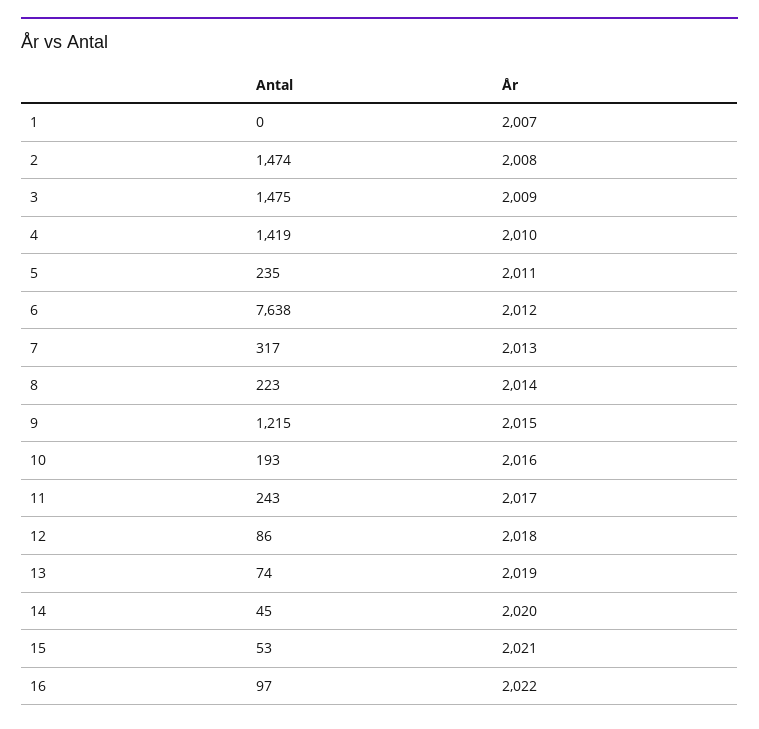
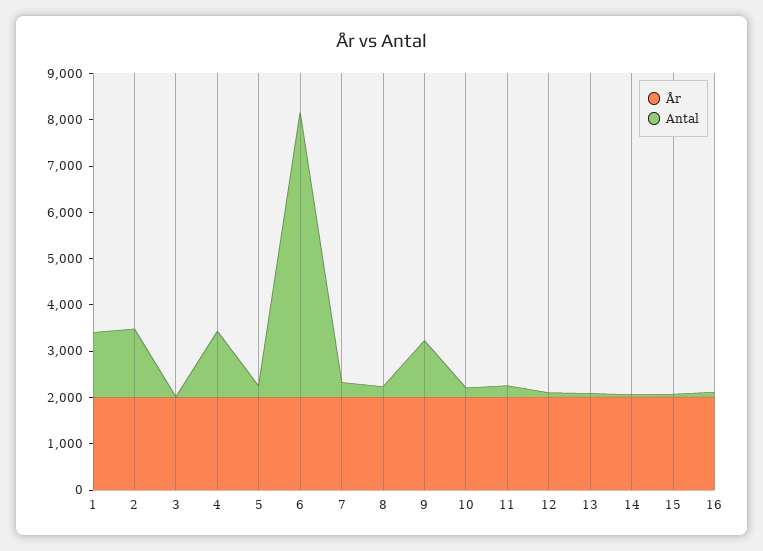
  {
    "Antal": {
-     "1": 0,
+     "1": 1400,
      "2": 1474,
-     "3": 1475,
+     "3": 0,
      "4": 1419,
      "5": 235,
-     "6": 7638,
+     "6": 6200,
      "7": 317,
      "8": 223,
      "9": 1215,
      "10": 193,
      "11": 243,
      "12": 86,
      "13": 74,
      "14": 45,
      "15": 53,
      "16": 97
    },
    "År": {
      "1": 2007,
      "2": 2008,
      "3": 2009,
      "4": 2010,
      "5": 2011,
      "6": 2012,
      "7": 2013,
      "8": 2014,
      "9": 2015,
      "10": 2016,
      "11": 2017,
      "12": 2018,
      "13": 2019,
      "14": 2020,
      "15": 2021,
      "16": 2022
    }
  }

